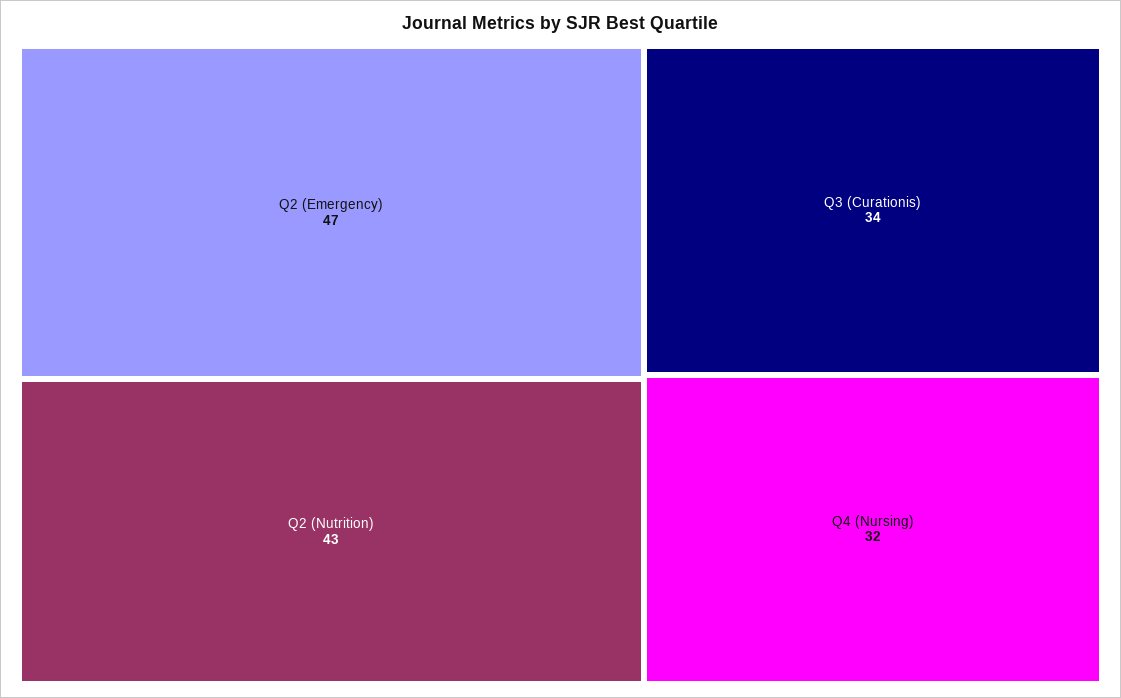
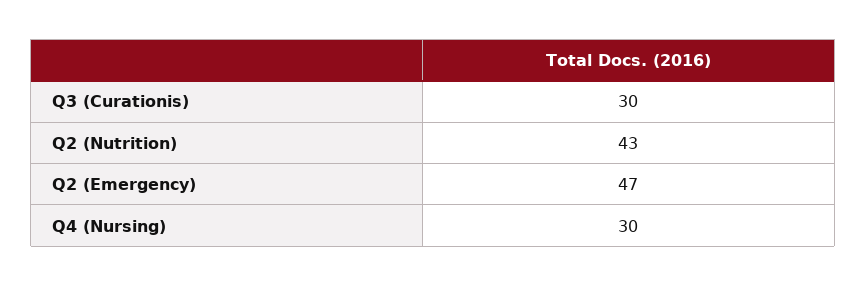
  {
    "Q2 (Emergency)": 47,
    "Q2 (Nutrition)": 43,
-   "Q3 (Curationis)": 34,
+   "Q3 (Curationis)": 30,
-   "Q4 (Nursing)": 32
+   "Q4 (Nursing)": 30
  }

